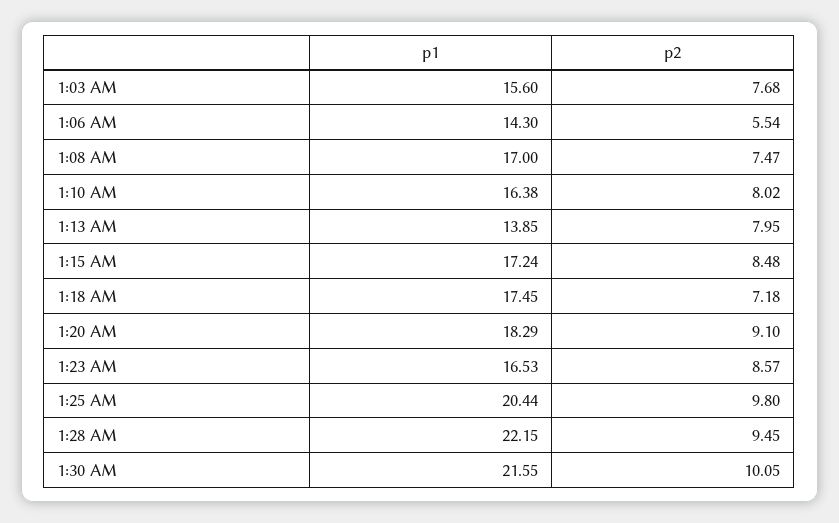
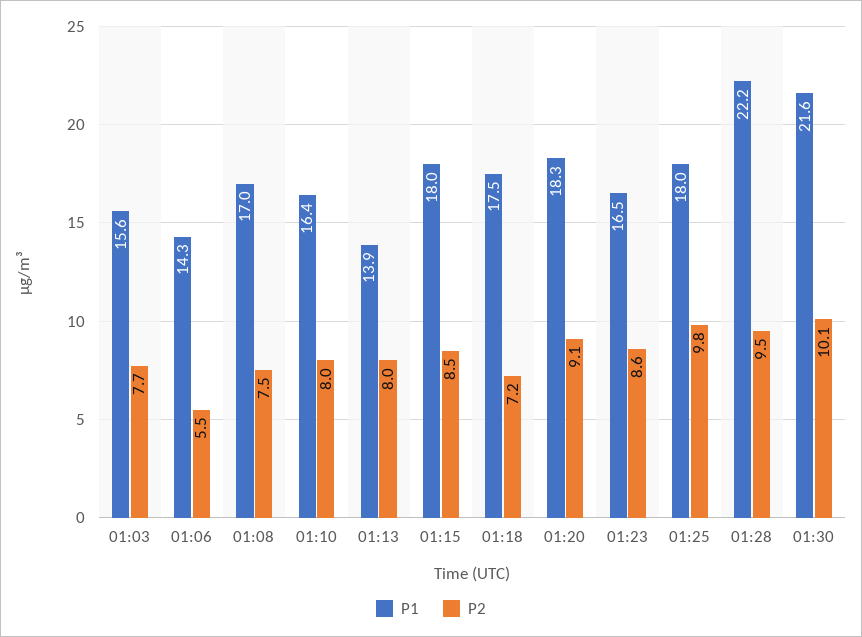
  {
    "p1": {
      "1:03 AM": 15.6,
      "1:06 AM": 14.3,
      "1:08 AM": 17,
      "1:10 AM": 16.38,
      "1:13 AM": 13.85,
-     "1:15 AM": 17.24,
+     "1:15 AM": 18,
      "1:18 AM": 17.45,
      "1:20 AM": 18.29,
      "1:23 AM": 16.53,
-     "1:25 AM": 20.44,
+     "1:25 AM": 18,
      "1:28 AM": 22.15,
      "1:30 AM": 21.55
    },
    "p2": {
      "1:03 AM": 7.68,
      "1:06 AM": 5.54,
      "1:08 AM": 7.47,
      "1:10 AM": 8.02,
      "1:13 AM": 7.95,
      "1:15 AM": 8.48,
      "1:18 AM": 7.18,
      "1:20 AM": 9.1,
      "1:23 AM": 8.57,
      "1:25 AM": 9.8,
      "1:28 AM": 9.45,
      "1:30 AM": 10.05
    }
  }

